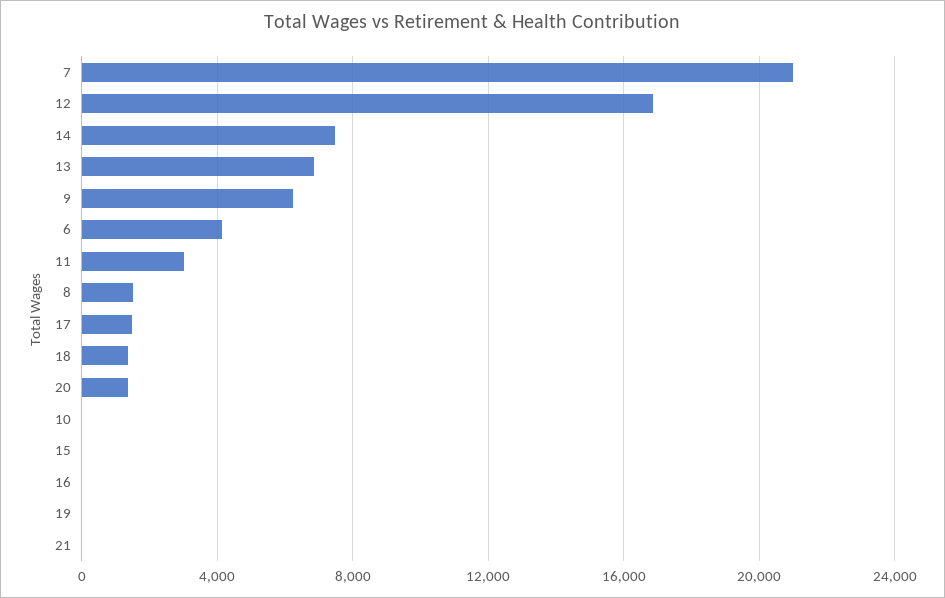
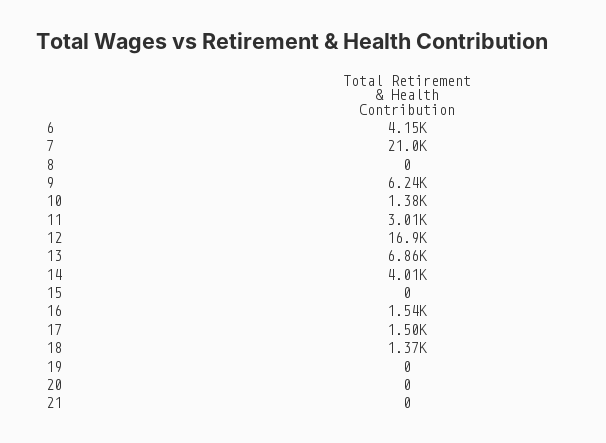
  {
    "7": 21000,
    "12": 16900,
-   "14": 7500,
+   "14": 4010,
    "13": 6860,
    "9": 6240,
    "6": 4150,
    "11": 3010,
-   "8": 1500,
+   "8": 0,
    "17": 1500,
    "18": 1370,
-   "20": 1500,
+   "20": 0,
-   "10": 0,
+   "10": 1380,
    "15": 0,
-   "16": 0,
+   "16": 1540,
    "19": 0,
    "21": 0
  }

